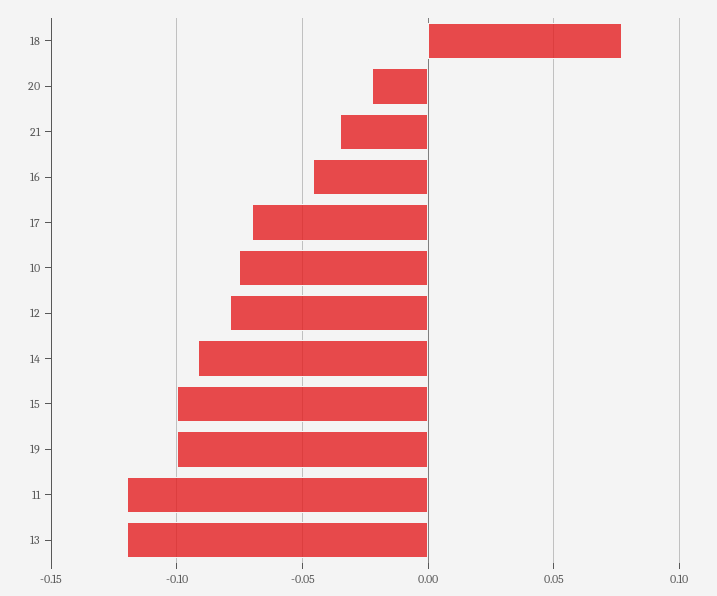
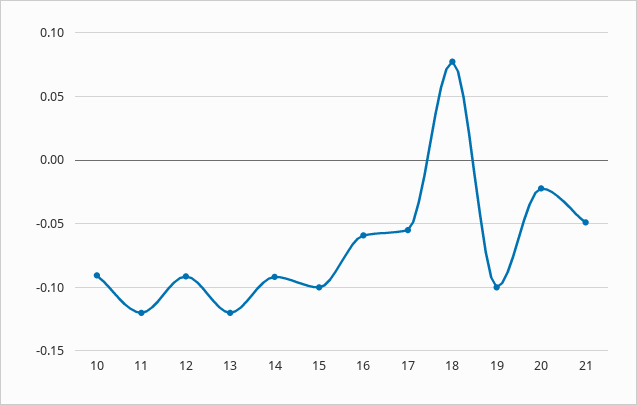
  {
    "18": 0.075,
    "20": -0.02,
-   "21": -0.035,
+   "21": -0.05,
-   "16": -0.045,
+   "16": -0.06,
-   "17": -0.07,
+   "17": -0.055,
-   "10": -0.075,
+   "10": -0.09,
-   "12": -0.08,
+   "12": -0.09,
    "14": -0.09,
    "15": -0.1,
    "19": -0.1,
    "11": -0.12,
    "13": -0.12
  }

